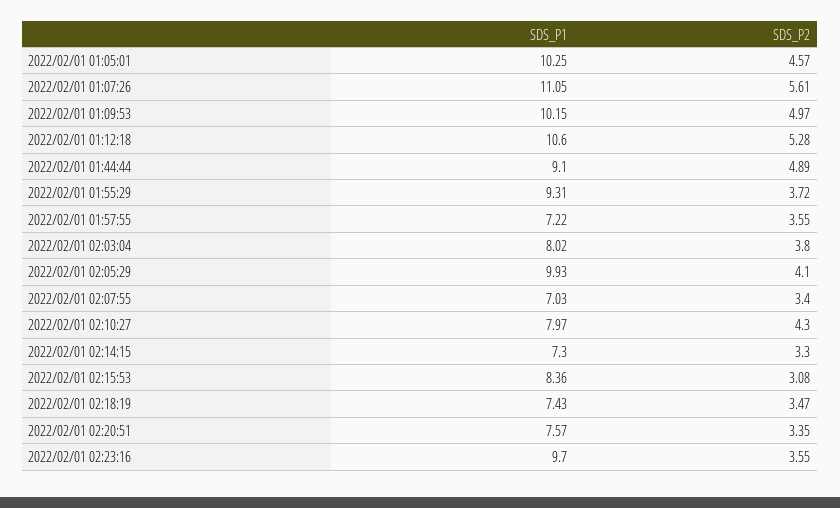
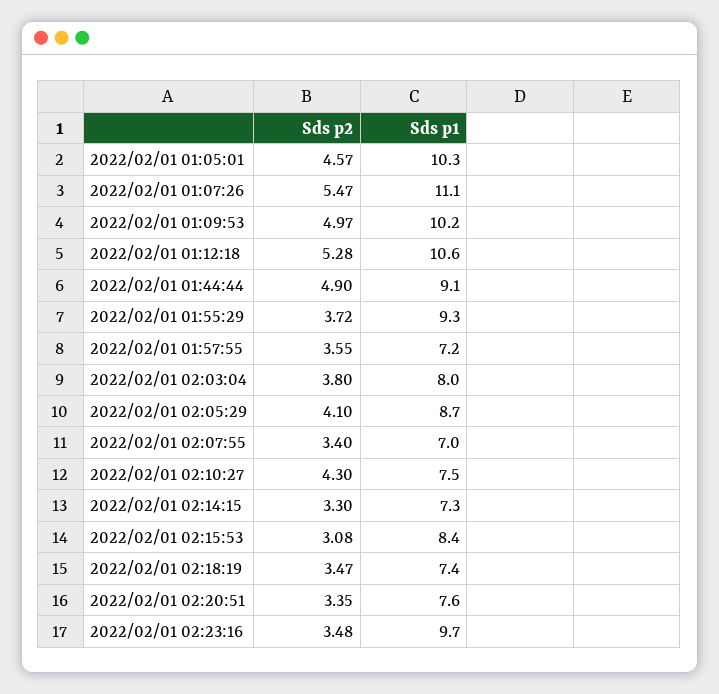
  {
    "SDS_P1": {
      "2022/02/01 01:05:01": 10.25,
      "2022/02/01 01:07:26": 11.05,
      "2022/02/01 01:09:53": 10.15,
      "2022/02/01 01:12:18": 10.6,
      "2022/02/01 01:44:44": 9.1,
      "2022/02/01 01:55:29": 9.31,
      "2022/02/01 01:57:55": 7.22,
      "2022/02/01 02:03:04": 8.02,
-     "2022/02/01 02:05:29": 9.93,
+     "2022/02/01 02:05:29": 8.7,
      "2022/02/01 02:07:55": 7.03,
-     "2022/02/01 02:10:27": 7.97,
+     "2022/02/01 02:10:27": 7.5,
      "2022/02/01 02:14:15": 7.3,
      "2022/02/01 02:15:53": 8.36,
      "2022/02/01 02:18:19": 7.43,
      "2022/02/01 02:20:51": 7.57,
      "2022/02/01 02:23:16": 9.7
    },
    "SDS_P2": {
      "2022/02/01 01:05:01": 4.57,
-     "2022/02/01 01:07:26": 5.61,
+     "2022/02/01 01:07:26": 5.47,
      "2022/02/01 01:09:53": 4.97,
      "2022/02/01 01:12:18": 5.28,
-     "2022/02/01 01:44:44": 4.89,
+     "2022/02/01 01:44:44": 4.9,
      "2022/02/01 01:55:29": 3.72,
      "2022/02/01 01:57:55": 3.55,
      "2022/02/01 02:03:04": 3.8,
      "2022/02/01 02:05:29": 4.1,
      "2022/02/01 02:07:55": 3.4,
      "2022/02/01 02:10:27": 4.3,
      "2022/02/01 02:14:15": 3.3,
      "2022/02/01 02:15:53": 3.08,
      "2022/02/01 02:18:19": 3.47,
      "2022/02/01 02:20:51": 3.35,
-     "2022/02/01 02:23:16": 3.55
+     "2022/02/01 02:23:16": 3.48
    }
  }

